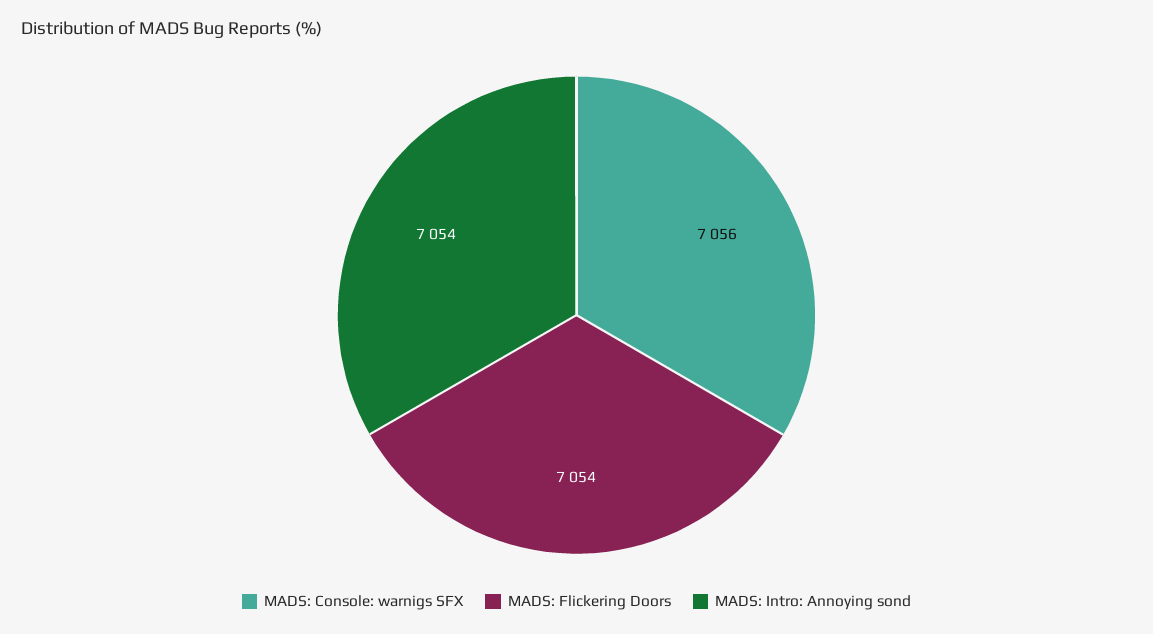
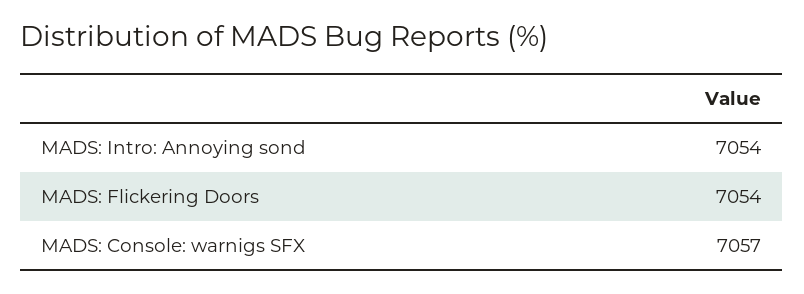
  {
-   "MADS: Console: warnigs SFX": 7056,
+   "MADS: Console: warnigs SFX": 7057,
    "MADS: Flickering Doors": 7054,
    "MADS: Intro: Annoying sond": 7054
  }

